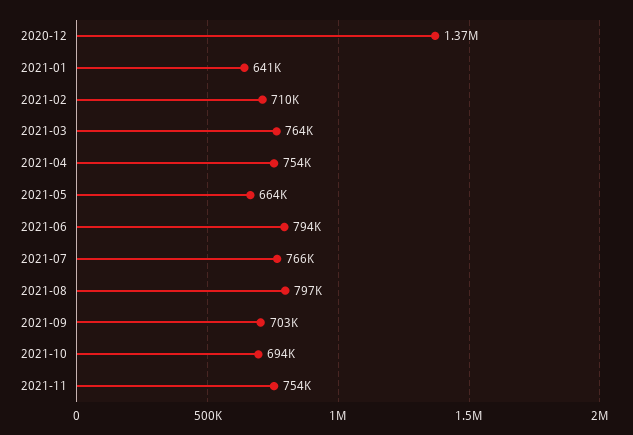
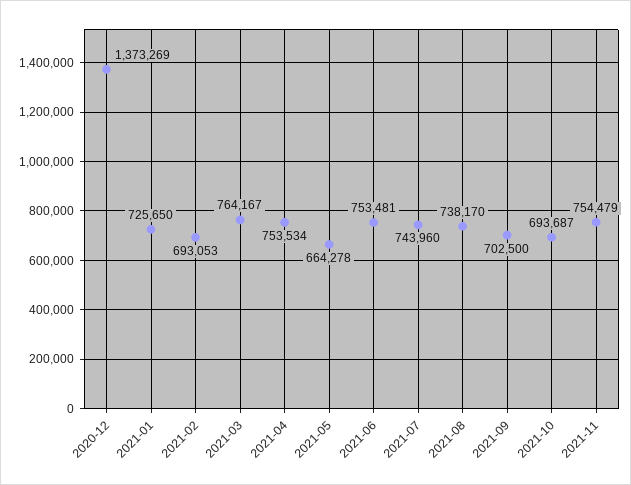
  {
    "2020-12": 1373269,
-   "2021-01": 641000,
+   "2021-01": 725650,
-   "2021-02": 710000,
+   "2021-02": 693053,
    "2021-03": 764167,
    "2021-04": 753534,
    "2021-05": 664278,
-   "2021-06": 794000,
+   "2021-06": 753481,
-   "2021-07": 766000,
+   "2021-07": 743960,
-   "2021-08": 797000,
+   "2021-08": 738170,
    "2021-09": 702500,
    "2021-10": 693687,
    "2021-11": 754479
  }

